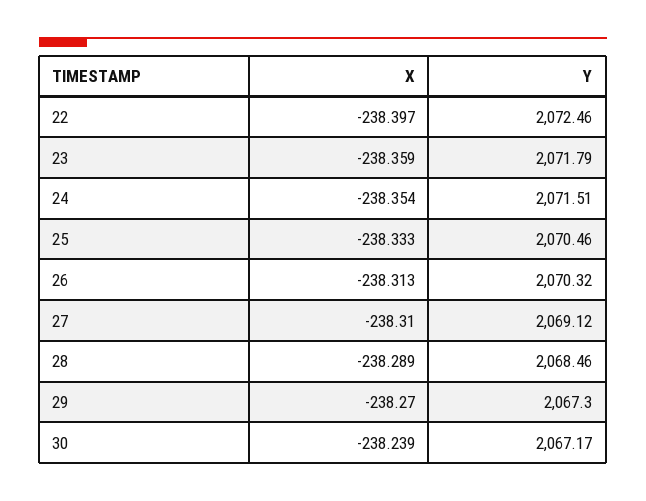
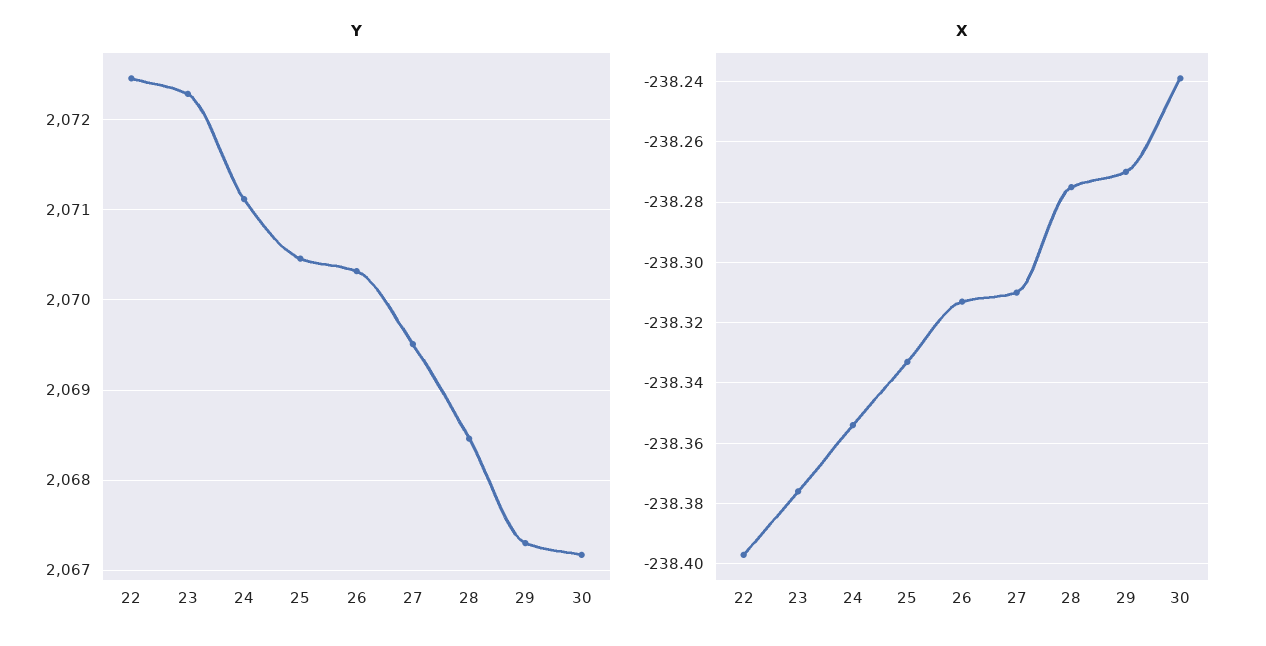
  {
    "X": {
      "22": -238.397,
-     "23": -238.359,
+     "23": -238.375,
      "24": -238.354,
      "25": -238.333,
      "26": -238.313,
      "27": -238.31,
-     "28": -238.289,
+     "28": -238.275,
      "29": -238.27,
      "30": -238.239
    },
    "Y": {
      "22": 2072.46,
-     "23": 2071.79,
+     "23": 2072.3,
-     "24": 2071.51,
+     "24": 2071.1,
      "25": 2070.46,
      "26": 2070.32,
-     "27": 2069.12,
+     "27": 2069.5,
      "28": 2068.46,
      "29": 2067.3,
      "30": 2067.17
    }
  }

